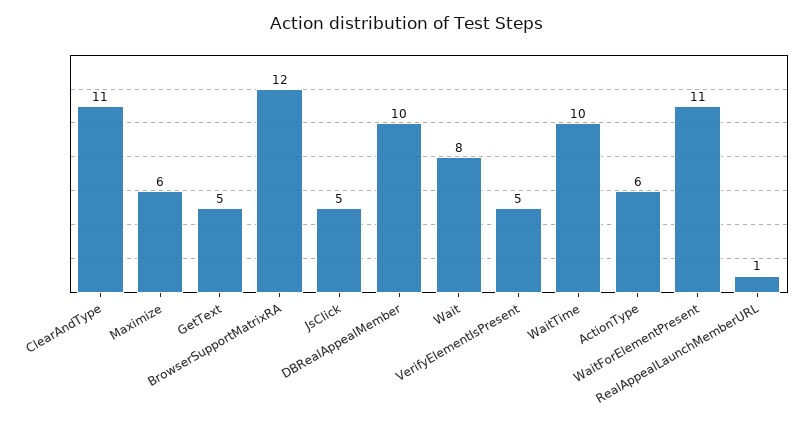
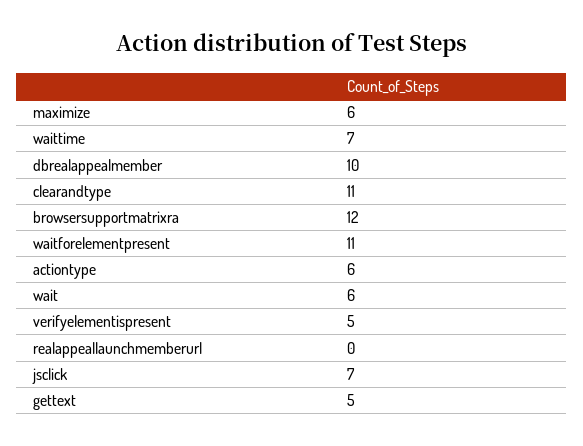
  {
    "ClearAndType": 11,
    "Maximize": 6,
    "GetText": 5,
    "BrowserSupportMatrixRA": 12,
-   "JsClick": 5,
+   "JsClick": 7,
    "DBRealAppealMember": 10,
-   "Wait": 8,
+   "Wait": 6,
    "VerifyElementIsPresent": 5,
-   "WaitTime": 10,
+   "WaitTime": 7,
    "ActionType": 6,
    "WaitForElementPresent": 11,
-   "RealAppealLaunchMemberURL": 1
+   "RealAppealLaunchMemberURL": 0
  }

